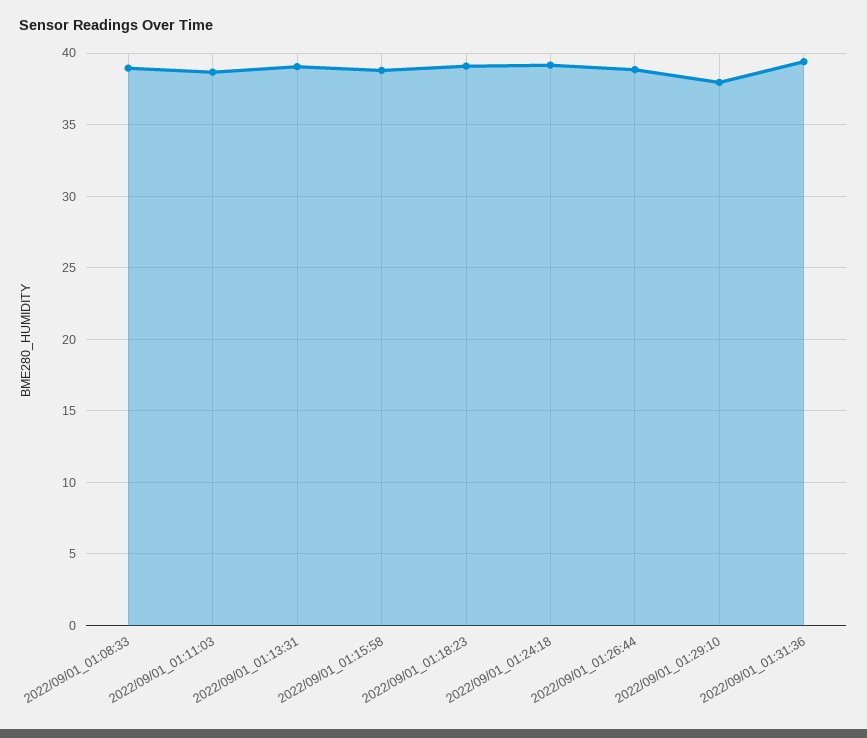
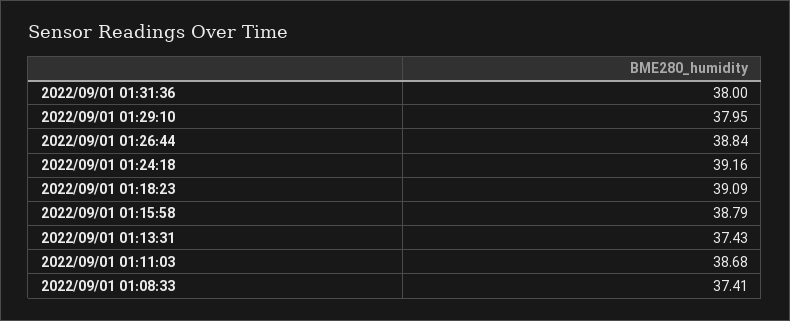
  {
-   "2022/09/01_01:08:33": 39,
+   "2022/09/01_01:08:33": 37.41,
    "2022/09/01_01:11:03": 38.68,
-   "2022/09/01_01:13:31": 39,
+   "2022/09/01_01:13:31": 37.43,
    "2022/09/01_01:15:58": 38.79,
    "2022/09/01_01:18:23": 39.09,
    "2022/09/01_01:24:18": 39.16,
    "2022/09/01_01:26:44": 38.84,
    "2022/09/01_01:29:10": 37.95,
-   "2022/09/01_01:31:36": 39.5
+   "2022/09/01_01:31:36": 38
  }

